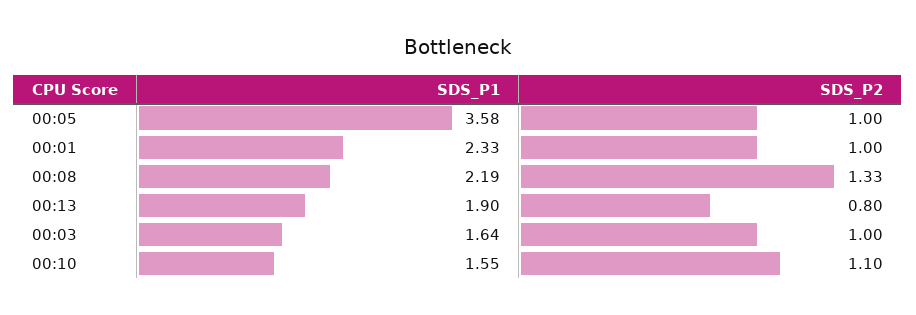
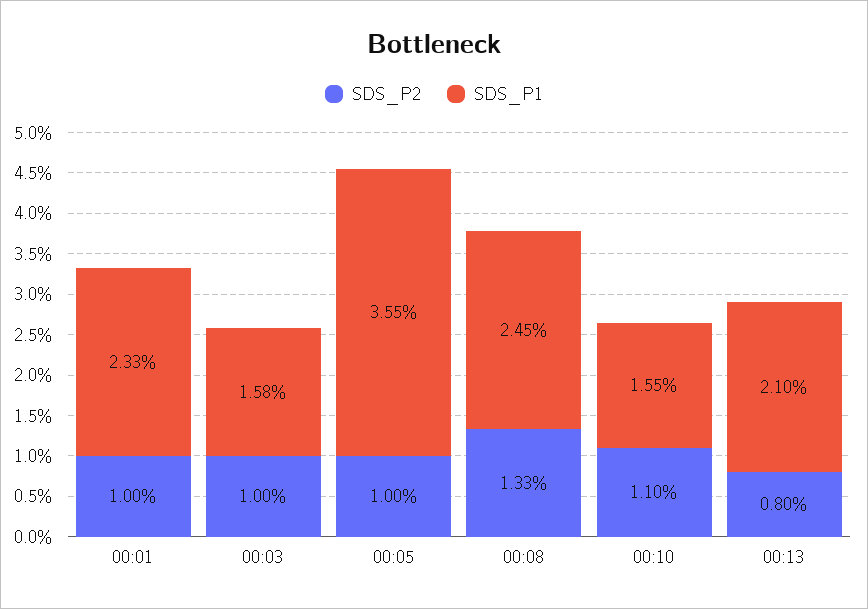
  {
    "SDS_P1": {
-     "00:05": 3.58,
+     "00:05": 3.55,
      "00:01": 2.33,
-     "00:08": 2.19,
+     "00:08": 2.45,
-     "00:13": 1.9,
+     "00:13": 2.1,
-     "00:03": 1.64,
+     "00:03": 1.58,
      "00:10": 1.55
    },
    "SDS_P2": {
      "00:05": 1,
      "00:01": 1,
      "00:08": 1.33,
      "00:13": 0.8,
      "00:03": 1,
      "00:10": 1.1
    }
  }

